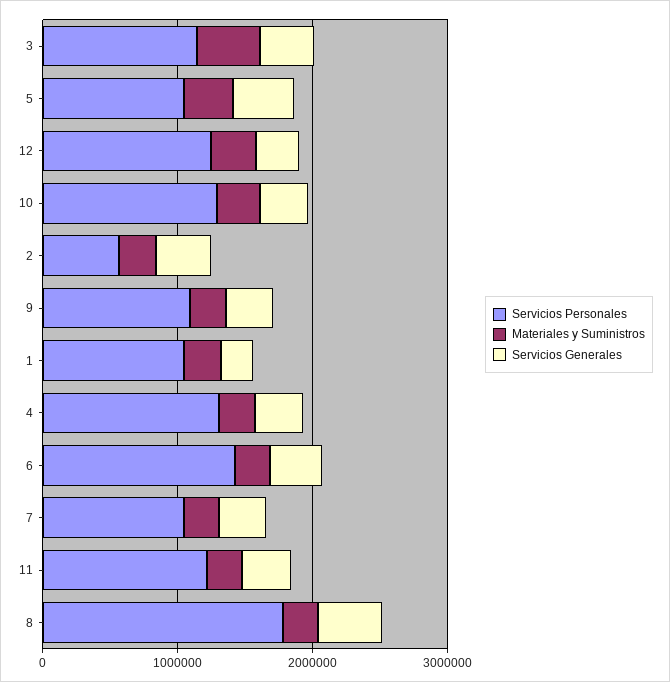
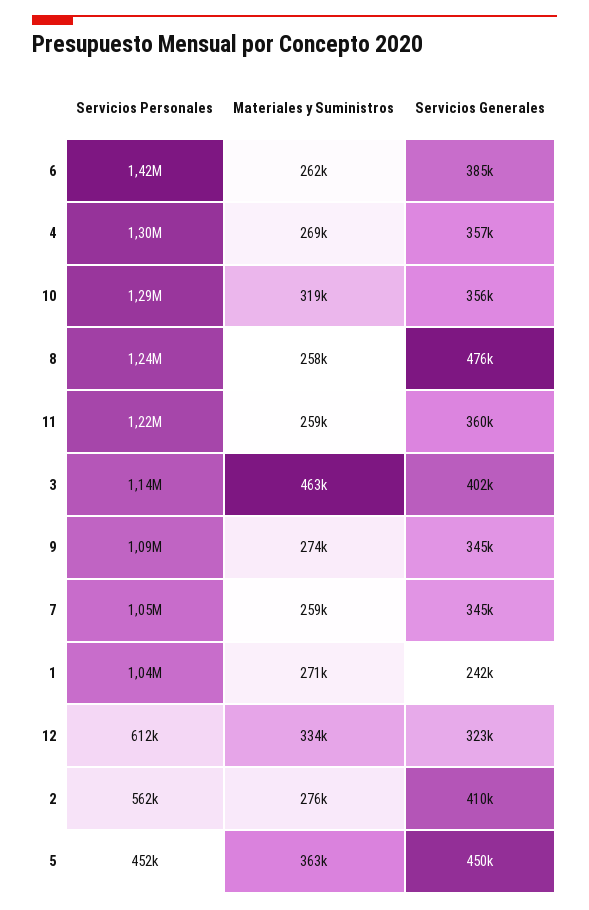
  {
    "Servicios Personales": {
      "3": 1140000,
-     "5": 1000000,
+     "5": 452000,
-     "12": 1200000,
+     "12": 612000,
      "10": 1290000,
      "2": 562000,
      "9": 1090000,
      "1": 1040000,
      "4": 1300000,
      "6": 1420000,
      "7": 1050000,
      "11": 1220000,
-     "8": 1800000
+     "8": 1240000
    },
    "Materiales y Suministros": {
      "3": 463000,
      "5": 363000,
      "12": 334000,
      "10": 319000,
      "2": 276000,
      "9": 274000,
      "1": 271000,
      "4": 269000,
      "6": 262000,
      "7": 259000,
      "11": 259000,
      "8": 258000
    },
    "Servicios Generales": {
      "3": 402000,
      "5": 450000,
      "12": 323000,
      "10": 356000,
      "2": 410000,
      "9": 345000,
      "1": 242000,
      "4": 357000,
      "6": 385000,
      "7": 345000,
      "11": 360000,
      "8": 476000
    }
  }

